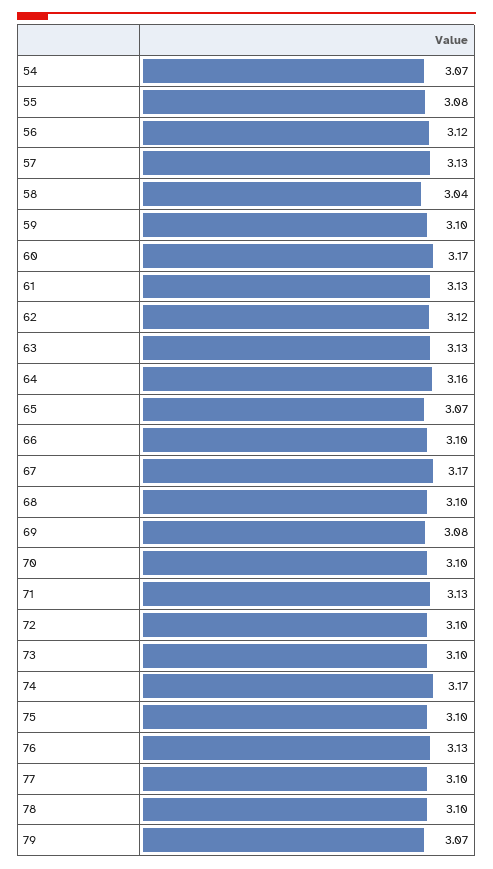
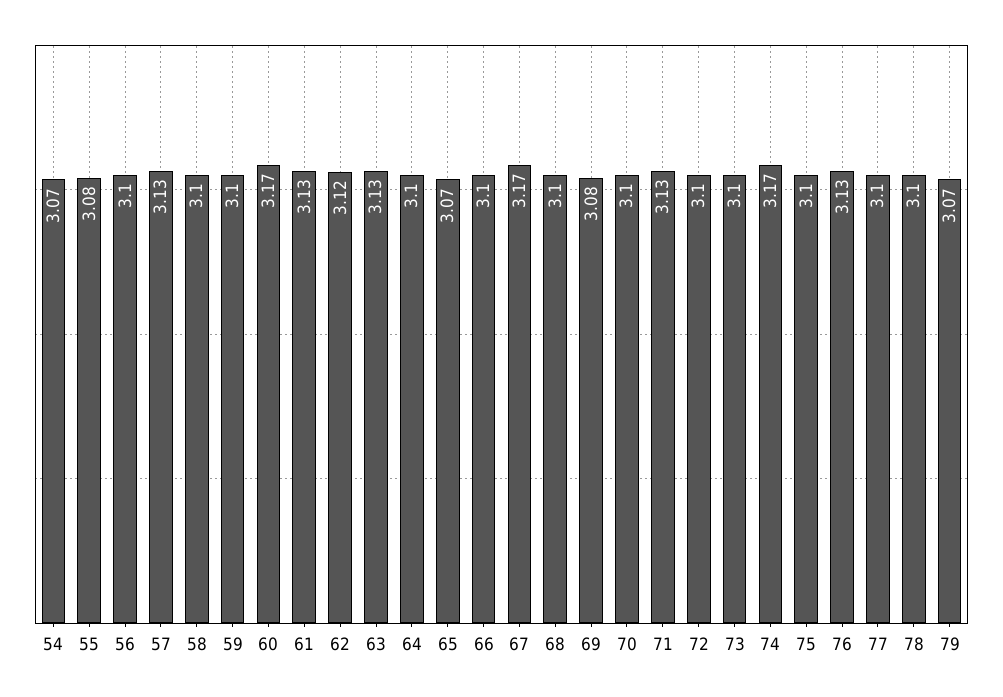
  {
    "54": 3.07,
    "55": 3.08,
-   "56": 3.12,
+   "56": 3.1,
    "57": 3.13,
-   "58": 3.04,
+   "58": 3.1,
    "59": 3.1,
    "60": 3.17,
    "61": 3.13,
    "62": 3.12,
    "63": 3.13,
-   "64": 3.16,
+   "64": 3.1,
    "65": 3.07,
    "66": 3.1,
    "67": 3.17,
    "68": 3.1,
    "69": 3.08,
    "70": 3.1,
    "71": 3.13,
    "72": 3.1,
    "73": 3.1,
    "74": 3.17,
    "75": 3.1,
    "76": 3.13,
    "77": 3.1,
    "78": 3.1,
    "79": 3.07
  }

